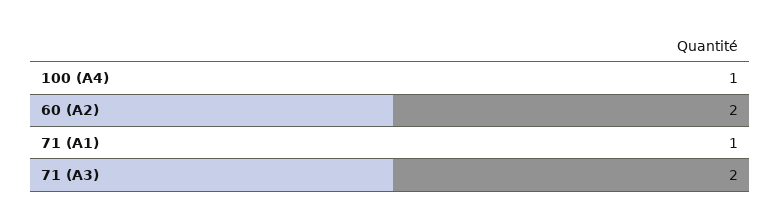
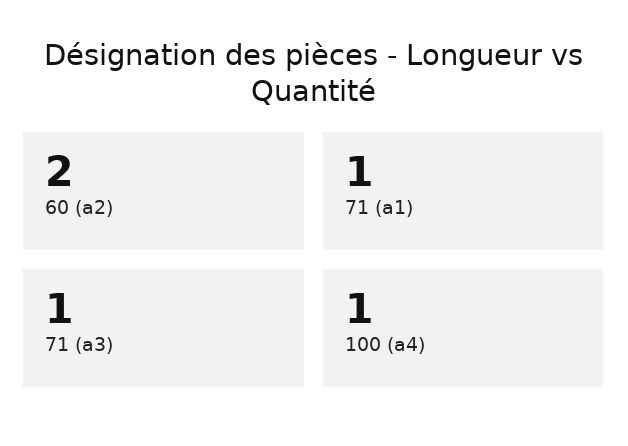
  {
    "100 (A4)": 1,
    "60 (A2)": 2,
    "71 (A1)": 1,
-   "71 (A3)": 2
+   "71 (A3)": 1
  }

